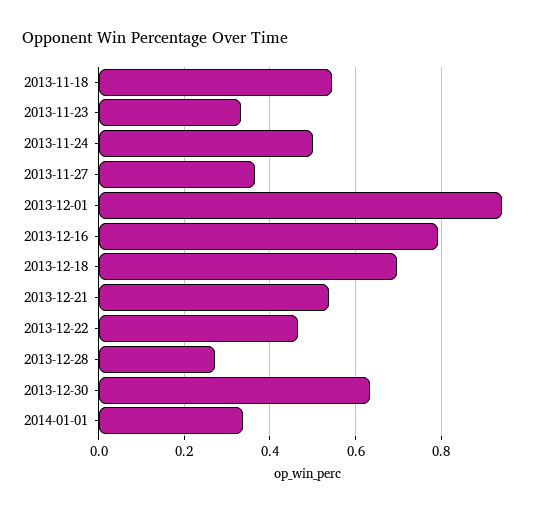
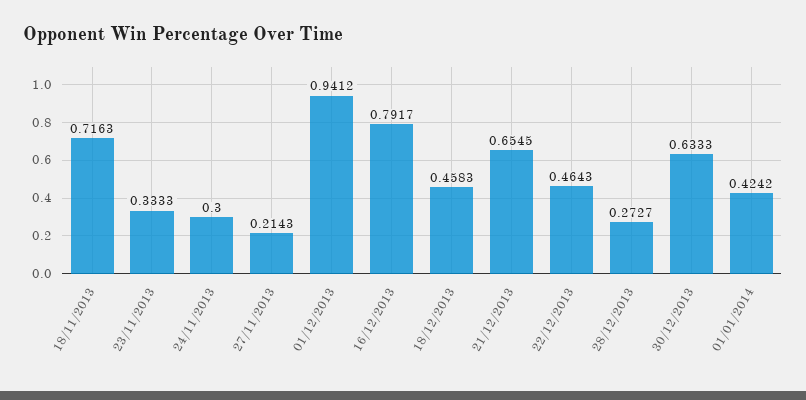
  {
-   "2013-11-18": 0.54,
+   "2013-11-18": 0.7163,
    "2013-11-23": 0.3333,
-   "2013-11-24": 0.5,
+   "2013-11-24": 0.3,
-   "2013-11-27": 0.36,
+   "2013-11-27": 0.2143,
    "2013-12-01": 0.9412,
    "2013-12-16": 0.7917,
-   "2013-12-18": 0.7,
+   "2013-12-18": 0.4583,
-   "2013-12-21": 0.54,
+   "2013-12-21": 0.6545,
    "2013-12-22": 0.4643,
    "2013-12-28": 0.2727,
    "2013-12-30": 0.6333,
-   "2014-01-01": 0.34
+   "2014-01-01": 0.4242
  }

